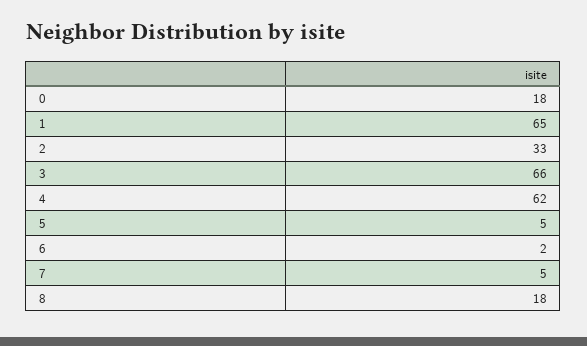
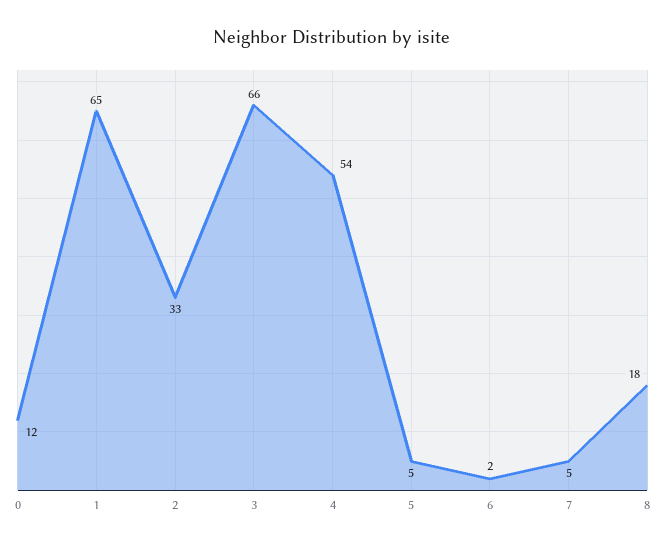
  {
-   "0": 18,
+   "0": 12,
    "1": 65,
    "2": 33,
    "3": 66,
-   "4": 62,
+   "4": 54,
    "5": 5,
    "6": 2,
    "7": 5,
    "8": 18
  }

